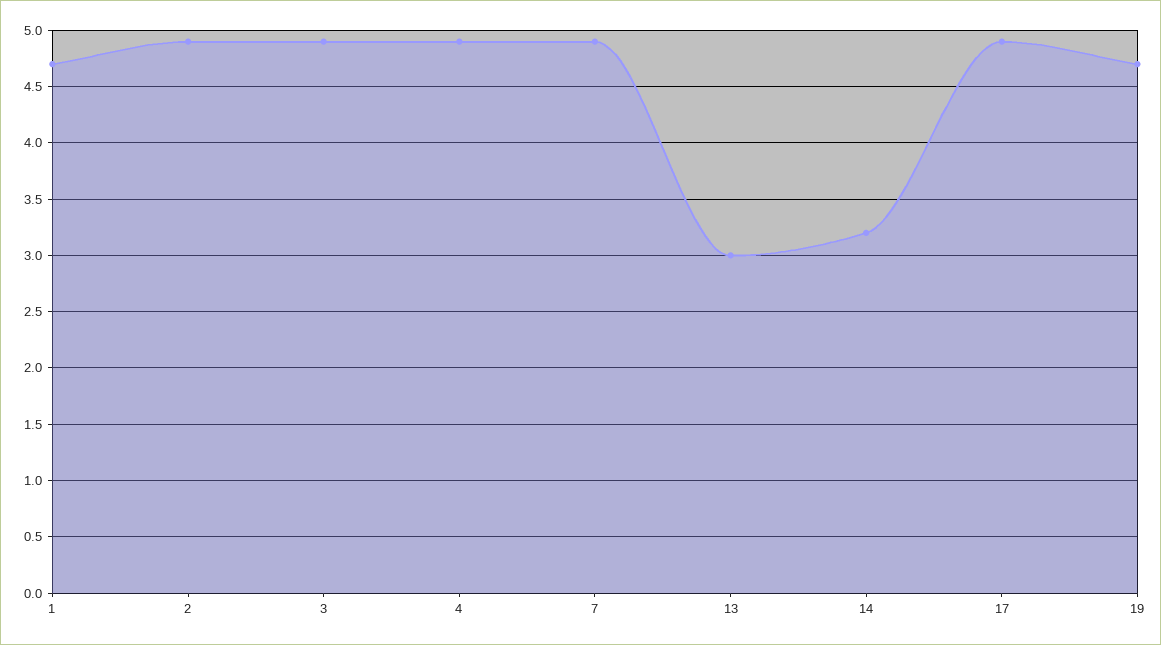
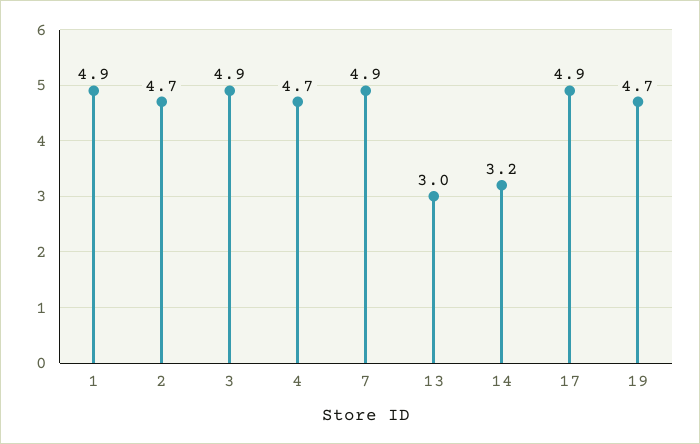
  {
-   "1": 4.7,
+   "1": 4.9,
-   "2": 4.9,
+   "2": 4.7,
    "3": 4.9,
-   "4": 4.9,
+   "4": 4.7,
    "7": 4.9,
    "13": 3,
    "14": 3.2,
    "17": 4.9,
    "19": 4.7
  }

